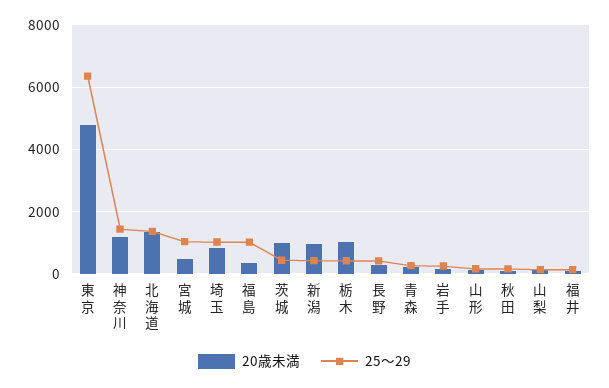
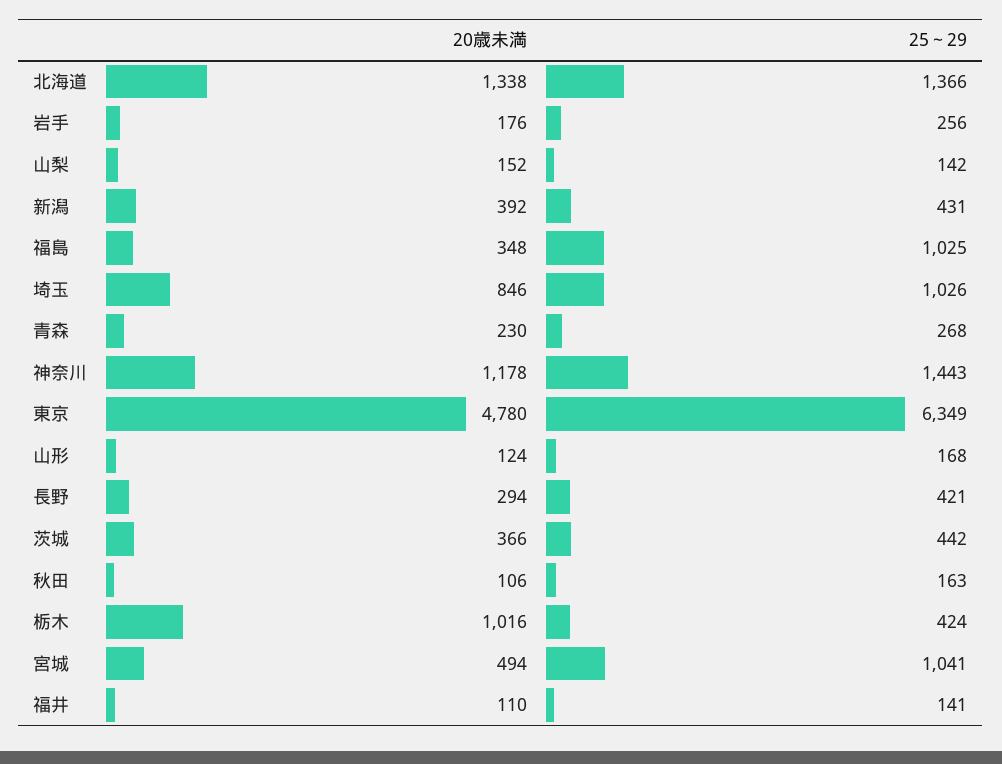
  {
    "20歳未満": {
      "東京": 4780,
      "神奈川": 1178,
      "北海道": 1338,
      "宮城": 494,
      "埼玉": 846,
      "福島": 348,
-     "茨城": 1000,
+     "茨城": 366,
-     "新潟": 1000,
+     "新潟": 392,
      "栃木": 1016,
      "長野": 294,
      "青森": 230,
      "岩手": 176,
      "山形": 124,
      "秋田": 106,
      "山梨": 152,
      "福井": 110
    },
    "25～29": {
      "東京": 6349,
      "神奈川": 1443,
      "北海道": 1366,
      "宮城": 1041,
      "埼玉": 1026,
      "福島": 1025,
      "茨城": 442,
      "新潟": 431,
      "栃木": 424,
      "長野": 421,
      "青森": 268,
      "岩手": 256,
      "山形": 168,
      "秋田": 163,
      "山梨": 142,
      "福井": 141
    }
  }

